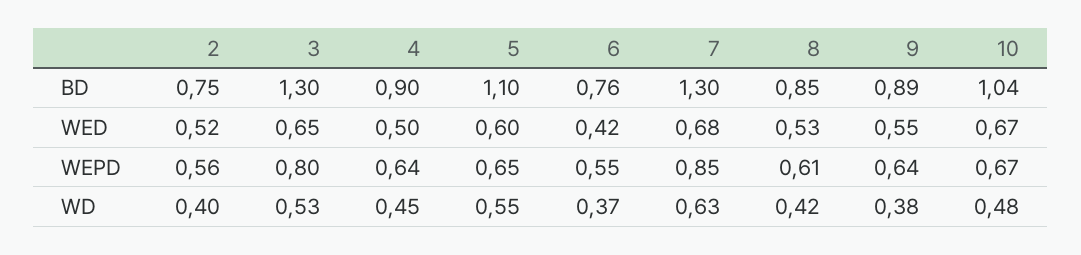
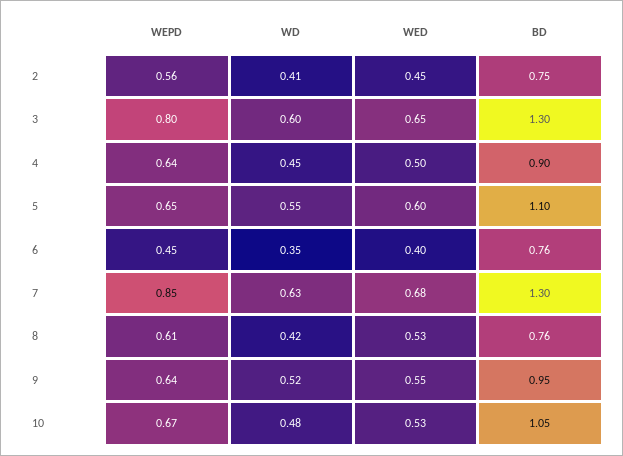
  {
    "2": {
      "BD": 0.75,
-     "WED": 0.52,
+     "WED": 0.45,
      "WEPD": 0.56,
-     "WD": 0.4
+     "WD": 0.41
    },
    "3": {
      "BD": 1.3,
      "WED": 0.65,
      "WEPD": 0.8,
-     "WD": 0.53
+     "WD": 0.6
    },
    "4": {
      "BD": 0.9,
      "WED": 0.5,
      "WEPD": 0.64,
      "WD": 0.45
    },
    "5": {
      "BD": 1.1,
      "WED": 0.6,
      "WEPD": 0.65,
      "WD": 0.55
    },
    "6": {
      "BD": 0.76,
-     "WED": 0.42,
+     "WED": 0.4,
-     "WEPD": 0.55,
+     "WEPD": 0.45,
-     "WD": 0.37
+     "WD": 0.35
    },
    "7": {
      "BD": 1.3,
      "WED": 0.68,
      "WEPD": 0.85,
      "WD": 0.63
    },
    "8": {
-     "BD": 0.85,
+     "BD": 0.76,
      "WED": 0.53,
      "WEPD": 0.61,
      "WD": 0.42
    },
    "9": {
-     "BD": 0.89,
+     "BD": 0.95,
      "WED": 0.55,
      "WEPD": 0.64,
-     "WD": 0.38
+     "WD": 0.52
    },
    "10": {
-     "BD": 1.04,
+     "BD": 1.05,
-     "WED": 0.67,
+     "WED": 0.53,
      "WEPD": 0.67,
      "WD": 0.48
    }
  }

